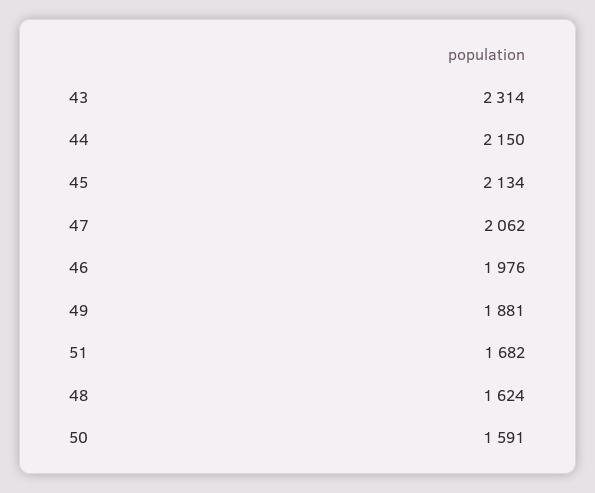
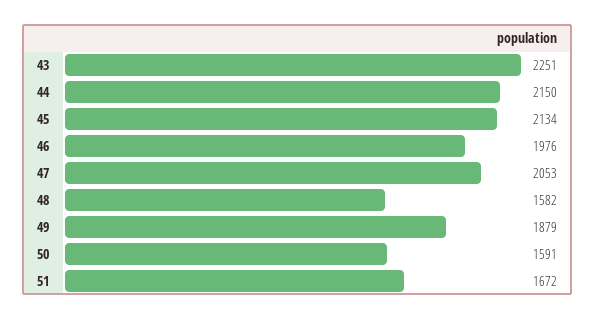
  {
-   "43": 2314,
+   "43": 2251,
    "44": 2150,
    "45": 2134,
-   "47": 2062,
+   "47": 2053,
    "46": 1976,
-   "49": 1881,
+   "49": 1879,
-   "51": 1682,
+   "51": 1672,
-   "48": 1624,
+   "48": 1582,
    "50": 1591
  }

